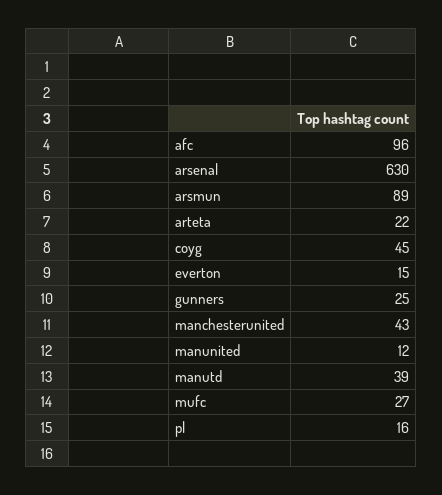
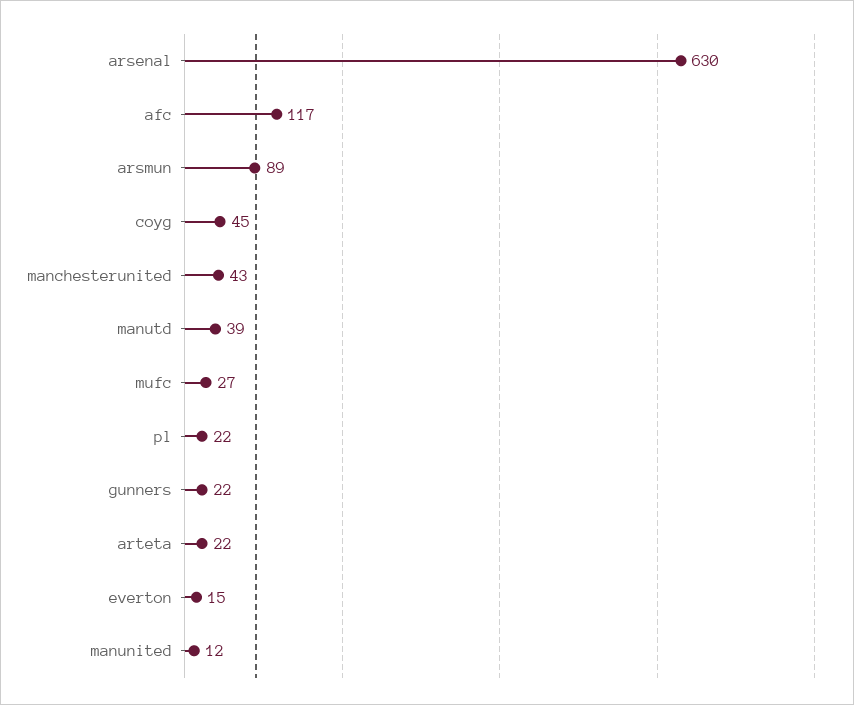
  {
-   "afc": 96,
+   "afc": 117,
    "arsenal": 630,
    "arsmun": 89,
    "arteta": 22,
    "coyg": 45,
    "everton": 15,
-   "gunners": 25,
+   "gunners": 22,
    "manchesterunited": 43,
    "manunited": 12,
    "manutd": 39,
    "mufc": 27,
-   "pl": 16
+   "pl": 22
  }

